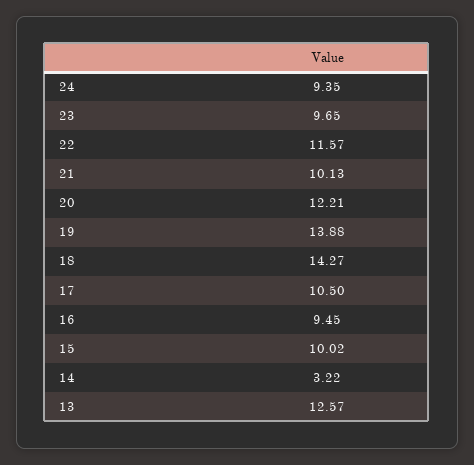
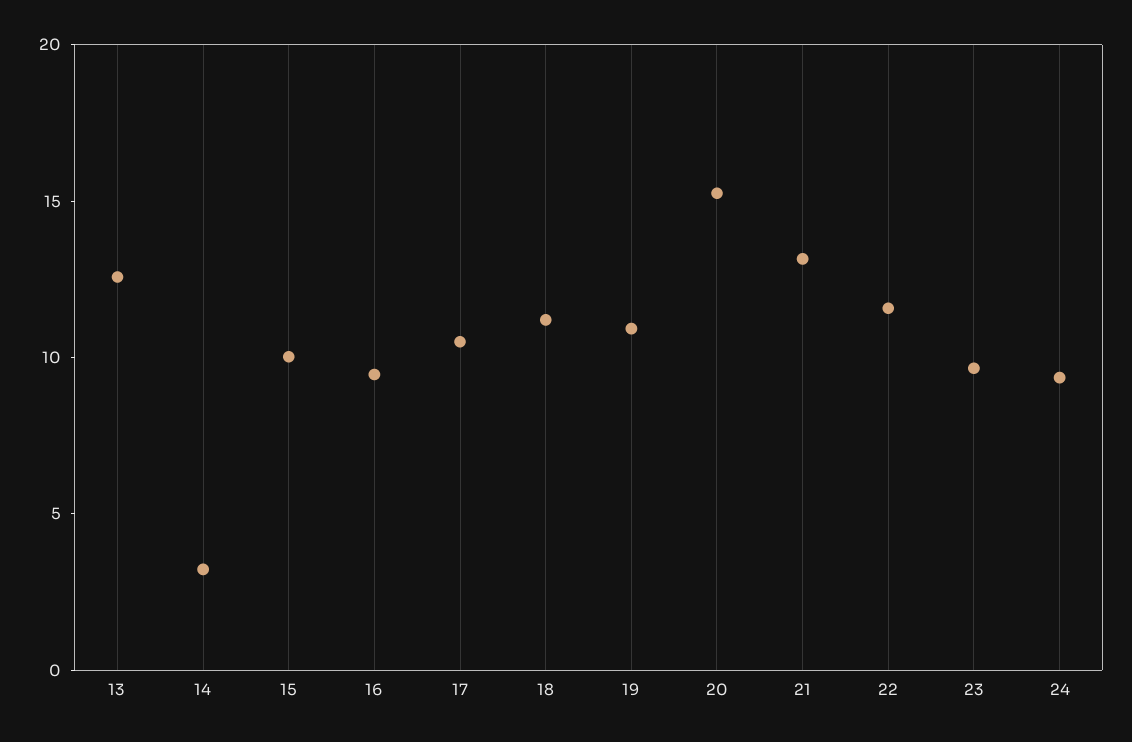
  {
    "24": 9.35,
    "23": 9.65,
    "22": 11.57,
-   "21": 10.13,
+   "21": 13,
-   "20": 12.21,
+   "20": 15,
-   "19": 13.88,
+   "19": 11,
-   "18": 14.27,
+   "18": 11,
    "17": 10.5,
    "16": 9.45,
    "15": 10.02,
    "14": 3.22,
    "13": 12.57
  }

